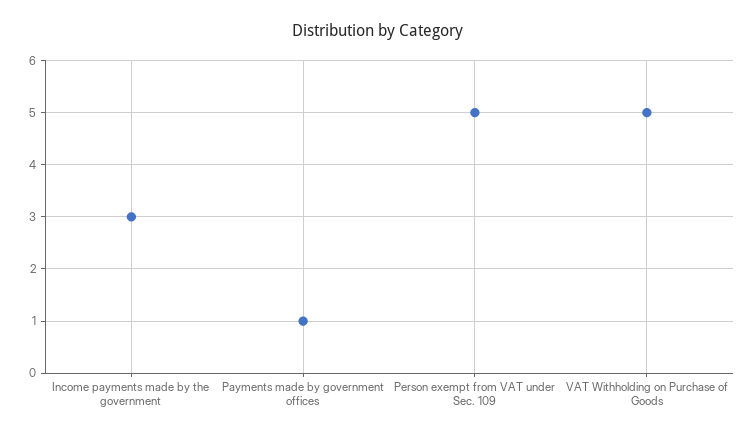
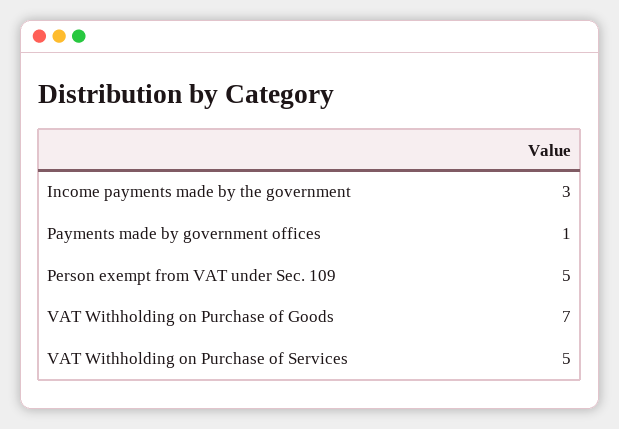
  {
    "Income payments made by the government": 3,
    "Payments made by government offices": 1,
    "Person exempt from VAT under Sec. 109": 5,
-   "VAT Withholding on Purchase of Goods": 5
+   "VAT Withholding on Purchase of Goods": 7,
+   "VAT Withholding on Purchase of Services": 5
  }

